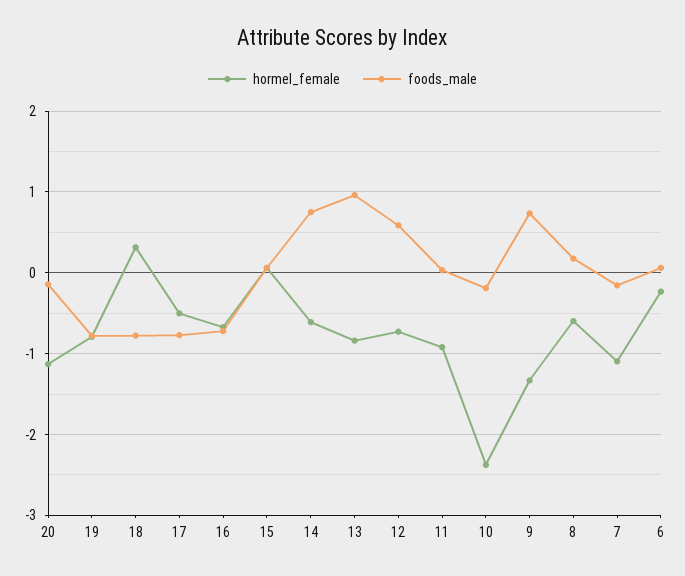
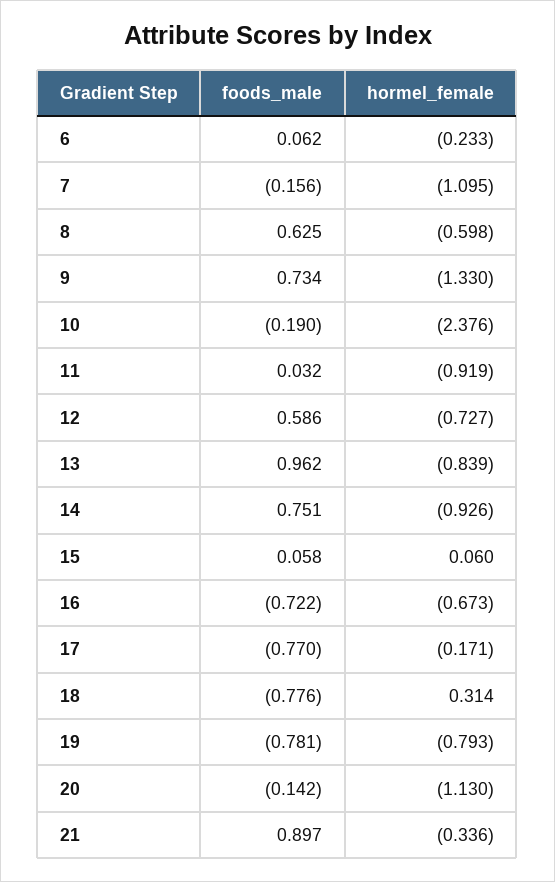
  {
    "hormel_female": {
      "20": -1.13,
      "19": -0.793,
      "18": 0.314,
-     "17": -0.5,
+     "17": -0.171,
      "16": -0.673,
      "15": 0.06,
-     "14": -0.6,
+     "14": -0.926,
      "13": -0.839,
      "12": -0.727,
      "11": -0.919,
      "10": -2.376,
      "9": -1.33,
      "8": -0.598,
      "7": -1.095,
-     "6": -0.233
+     "6": -0.233,
+     "21": -0.336
    },
    "foods_male": {
      "20": -0.142,
      "19": -0.781,
      "18": -0.776,
      "17": -0.77,
      "16": -0.722,
      "15": 0.058,
      "14": 0.751,
      "13": 0.962,
      "12": 0.586,
      "11": 0.032,
      "10": -0.19,
      "9": 0.734,
-     "8": 0.2,
+     "8": 0.625,
      "7": -0.156,
-     "6": 0.062
+     "6": 0.062,
+     "21": 0.897
    }
  }

